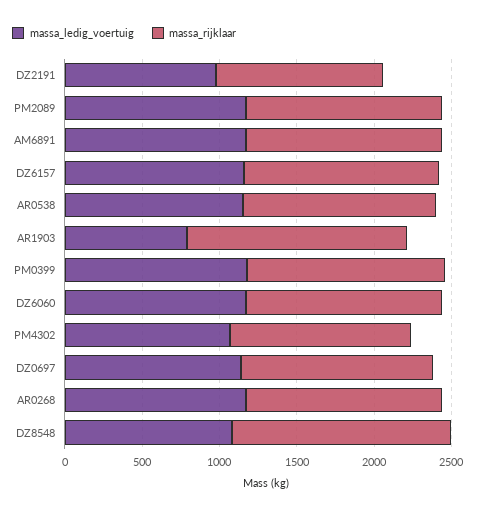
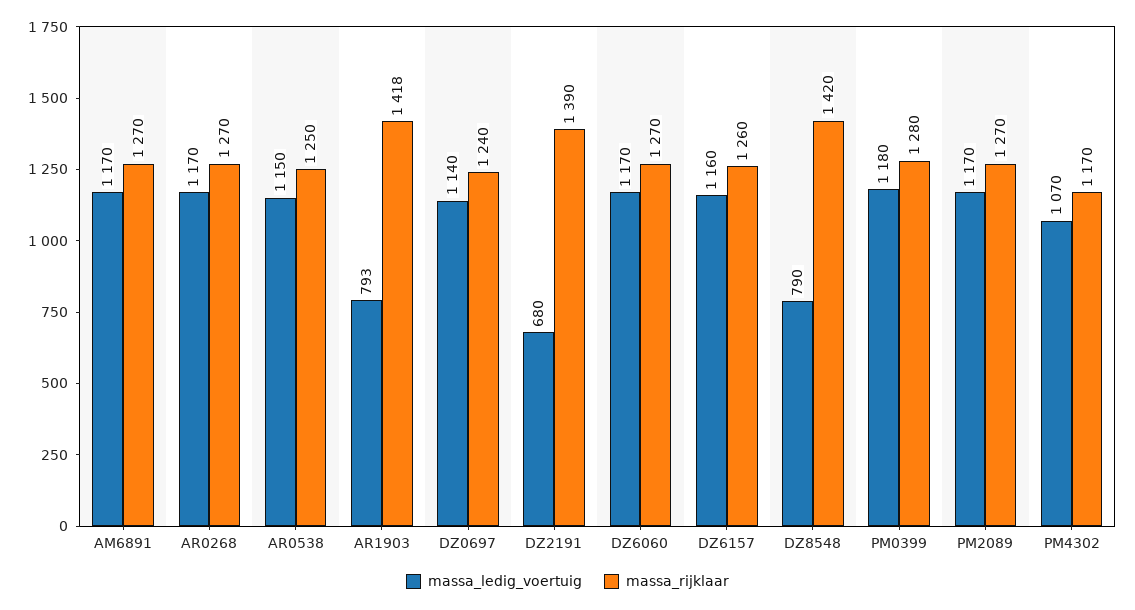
  {
    "massa_ledig_voertuig": {
-     "DZ2191": 1000,
+     "DZ2191": 680,
      "PM2089": 1170,
      "AM6891": 1170,
      "DZ6157": 1160,
      "AR0538": 1150,
      "AR1903": 793,
      "PM0399": 1180,
      "DZ6060": 1170,
      "PM4302": 1070,
      "DZ0697": 1140,
      "AR0268": 1170,
-     "DZ8548": 1100
+     "DZ8548": 790
    },
    "massa_rijklaar": {
-     "DZ2191": 1100,
+     "DZ2191": 1390,
      "PM2089": 1270,
      "AM6891": 1270,
      "DZ6157": 1260,
      "AR0538": 1250,
      "AR1903": 1418,
      "PM0399": 1280,
      "DZ6060": 1270,
      "PM4302": 1170,
      "DZ0697": 1240,
      "AR0268": 1270,
      "DZ8548": 1420
    }
  }

